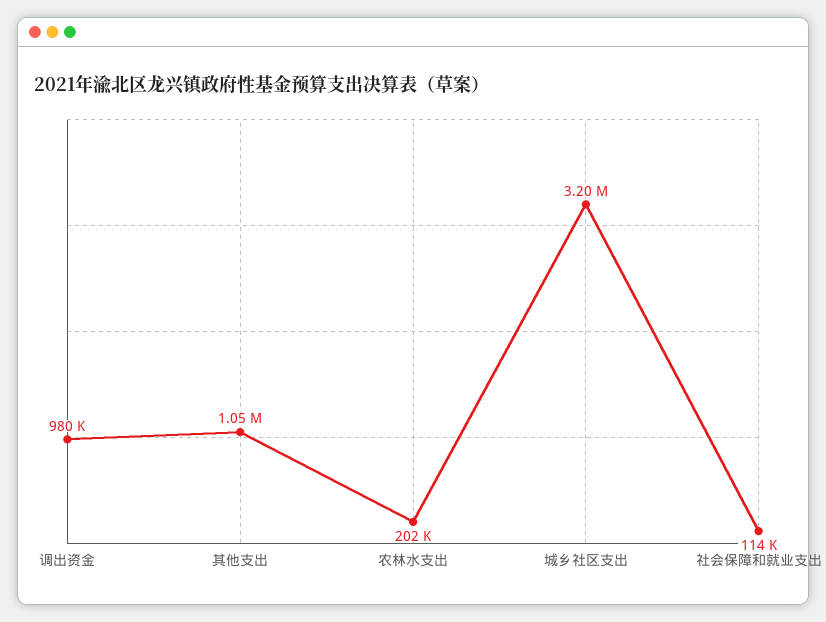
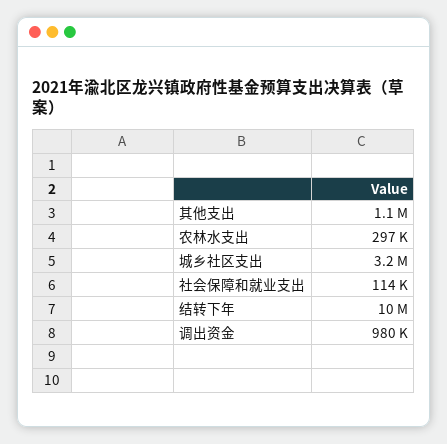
  {
    "调出资金": 980000,
    "其他支出": 1050000,
-   "农林水支出": 202000,
+   "农林水支出": 297000,
    "城乡社区支出": 3200000,
-   "社会保障和就业支出": 114000
+   "社会保障和就业支出": 114000,
+   "结转下年": 10000000
  }

